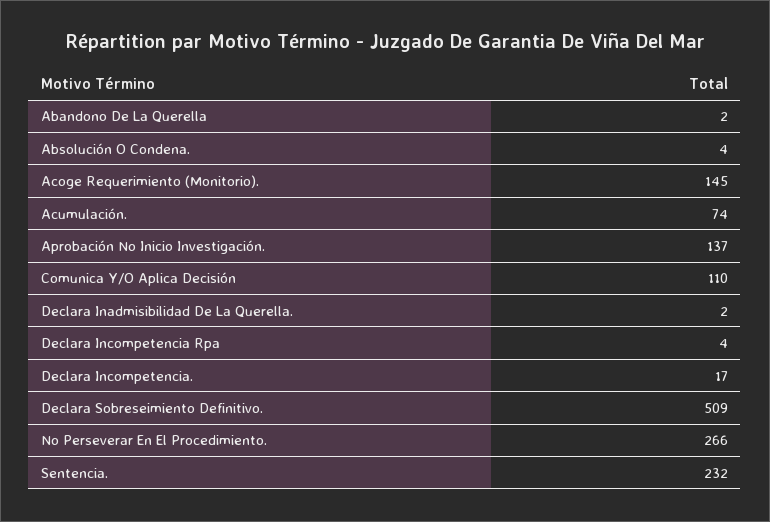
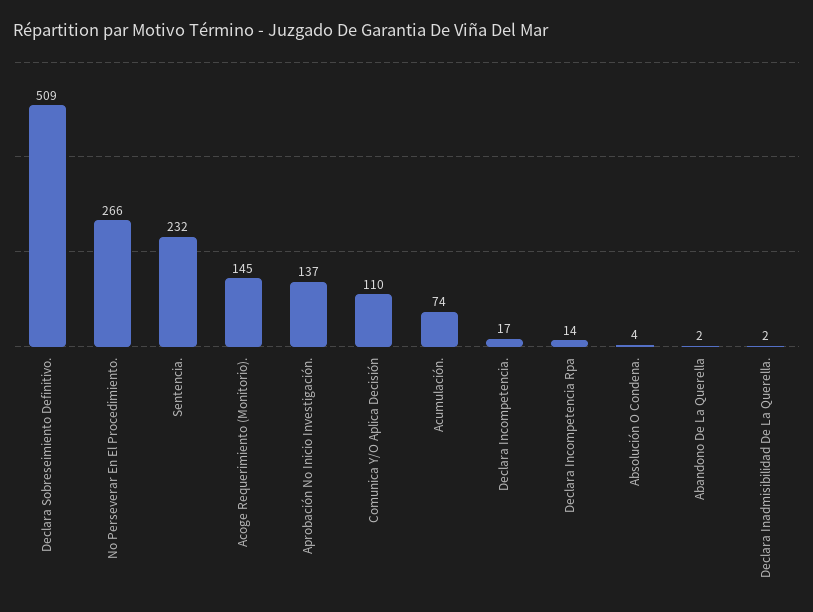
  {
    "Abandono De La Querella": 2,
    "Absolución O Condena.": 4,
    "Acoge Requerimiento (Monitorio).": 145,
    "Acumulación.": 74,
    "Aprobación No Inicio Investigación.": 137,
    "Comunica Y/O Aplica Decisión": 110,
    "Declara Inadmisibilidad De La Querella.": 2,
-   "Declara Incompetencia Rpa": 4,
+   "Declara Incompetencia Rpa": 14,
    "Declara Incompetencia.": 17,
    "Declara Sobreseimiento Definitivo.": 509,
    "No Perseverar En El Procedimiento.": 266,
    "Sentencia.": 232
  }

